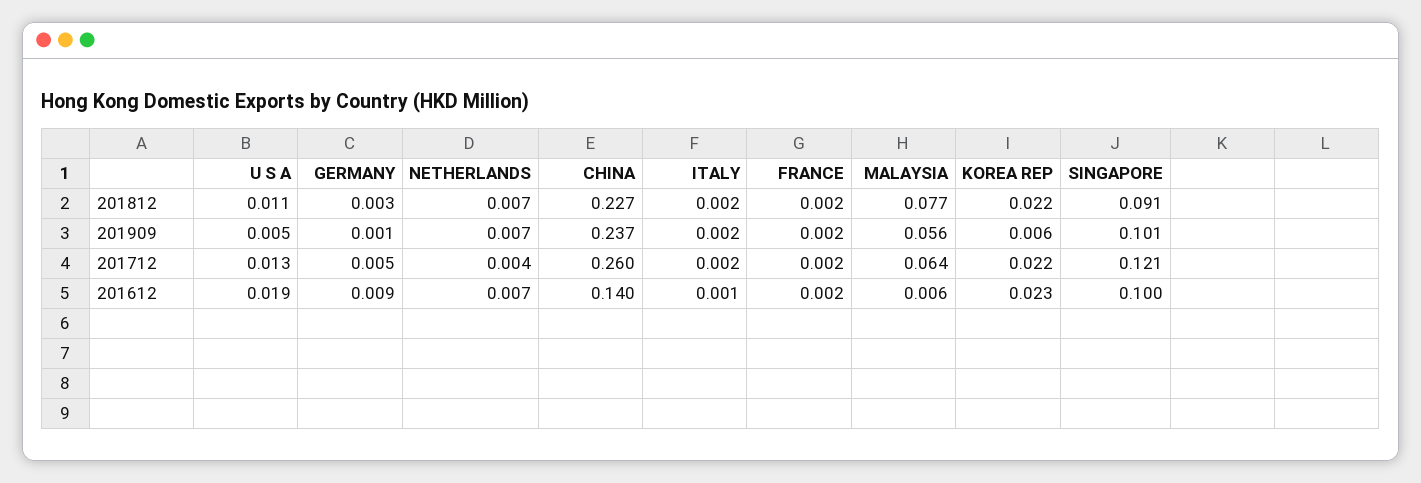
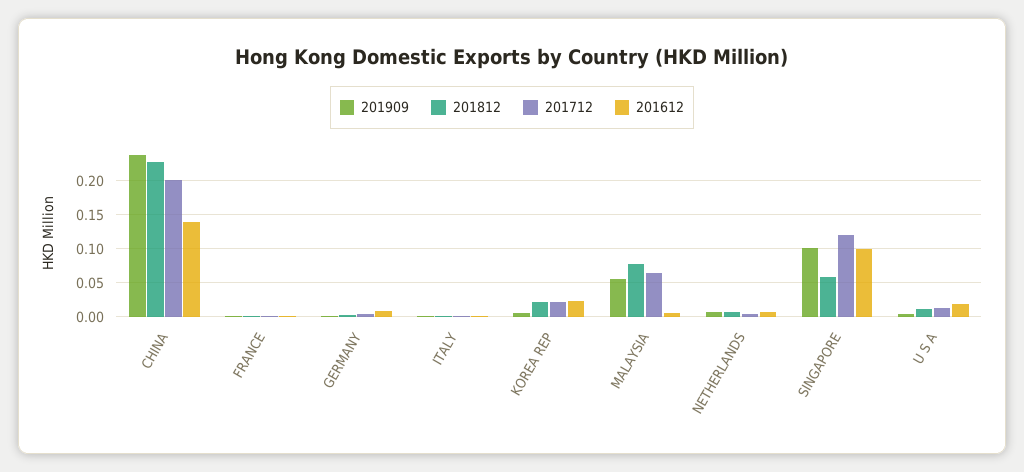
  {
    "201812": {
      "U S A": 0.011,
      "GERMANY": 0.003,
      "NETHERLANDS": 0.007,
      "CHINA": 0.227,
      "ITALY": 0.002,
      "FRANCE": 0.002,
      "MALAYSIA": 0.077,
      "KOREA REP": 0.022,
-     "SINGAPORE": 0.091
+     "SINGAPORE": 0.06
    },
    "201909": {
      "U S A": 0.005,
      "GERMANY": 0.001,
      "NETHERLANDS": 0.007,
      "CHINA": 0.237,
      "ITALY": 0.002,
      "FRANCE": 0.002,
      "MALAYSIA": 0.056,
      "KOREA REP": 0.006,
      "SINGAPORE": 0.101
    },
    "201712": {
      "U S A": 0.013,
      "GERMANY": 0.005,
      "NETHERLANDS": 0.004,
-     "CHINA": 0.26,
+     "CHINA": 0.2,
      "ITALY": 0.002,
      "FRANCE": 0.002,
      "MALAYSIA": 0.064,
      "KOREA REP": 0.022,
      "SINGAPORE": 0.121
    },
    "201612": {
      "U S A": 0.019,
      "GERMANY": 0.009,
      "NETHERLANDS": 0.007,
      "CHINA": 0.14,
      "ITALY": 0.001,
      "FRANCE": 0.002,
      "MALAYSIA": 0.006,
      "KOREA REP": 0.023,
      "SINGAPORE": 0.1
    }
  }

